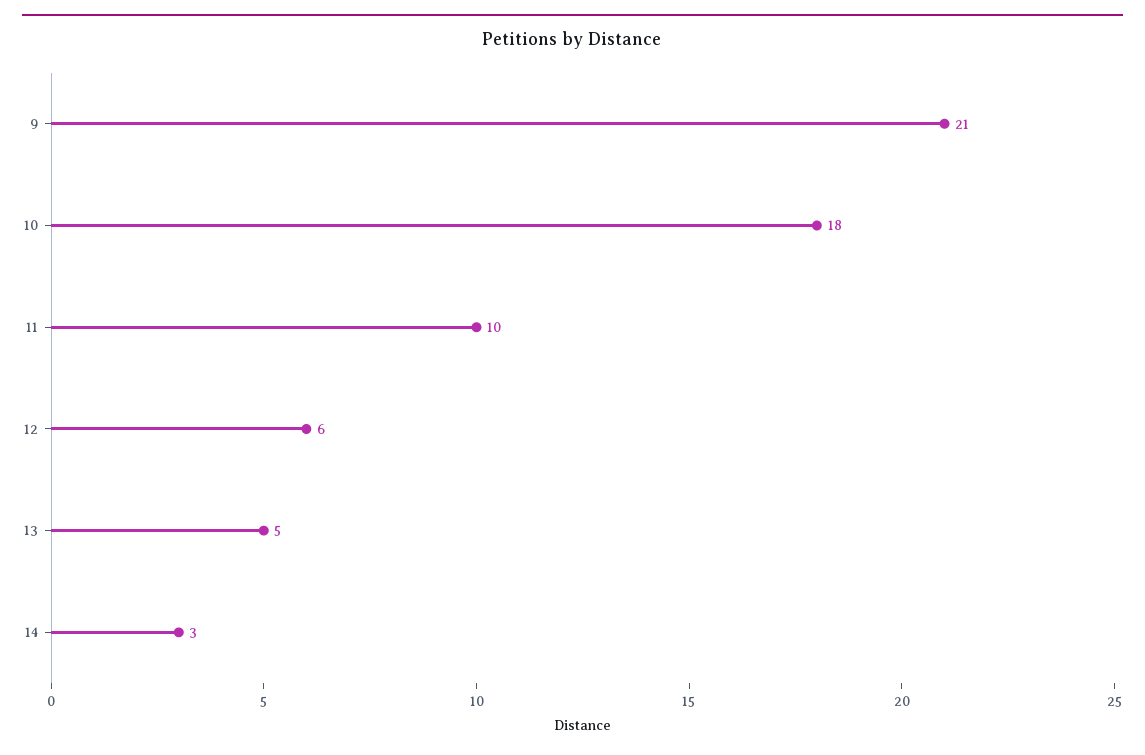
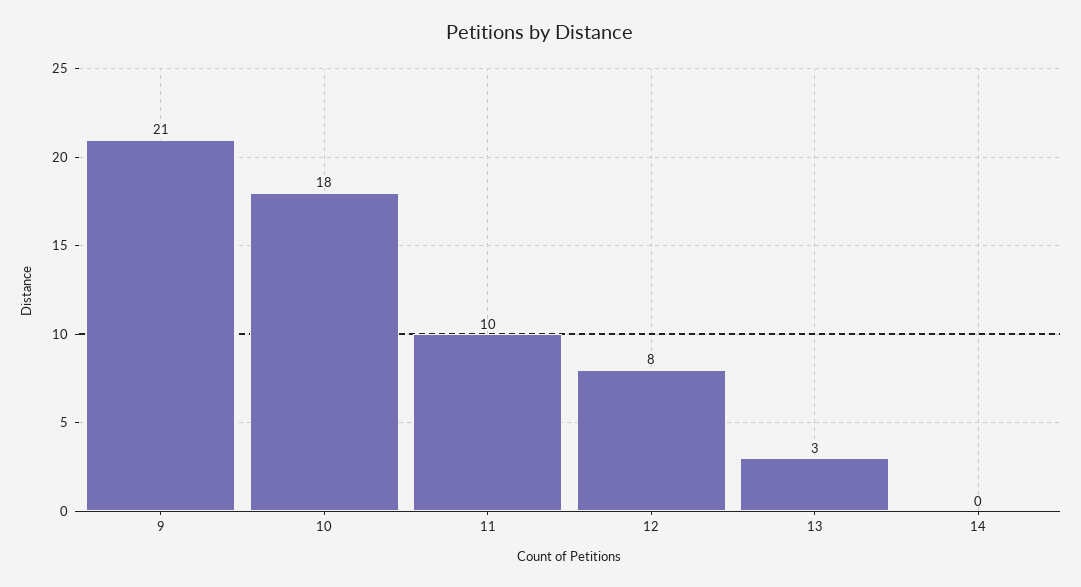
  {
    "9": 21,
    "10": 18,
    "11": 10,
-   "12": 6,
+   "12": 8,
-   "13": 5,
+   "13": 3,
-   "14": 3
+   "14": 0
  }

